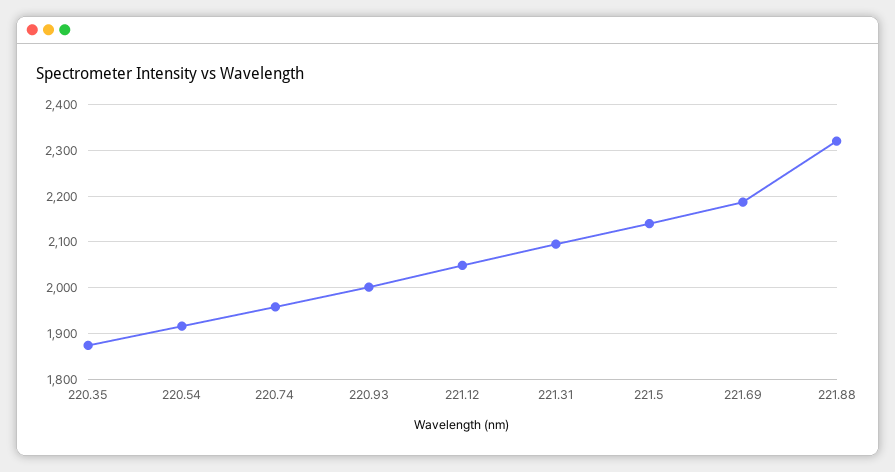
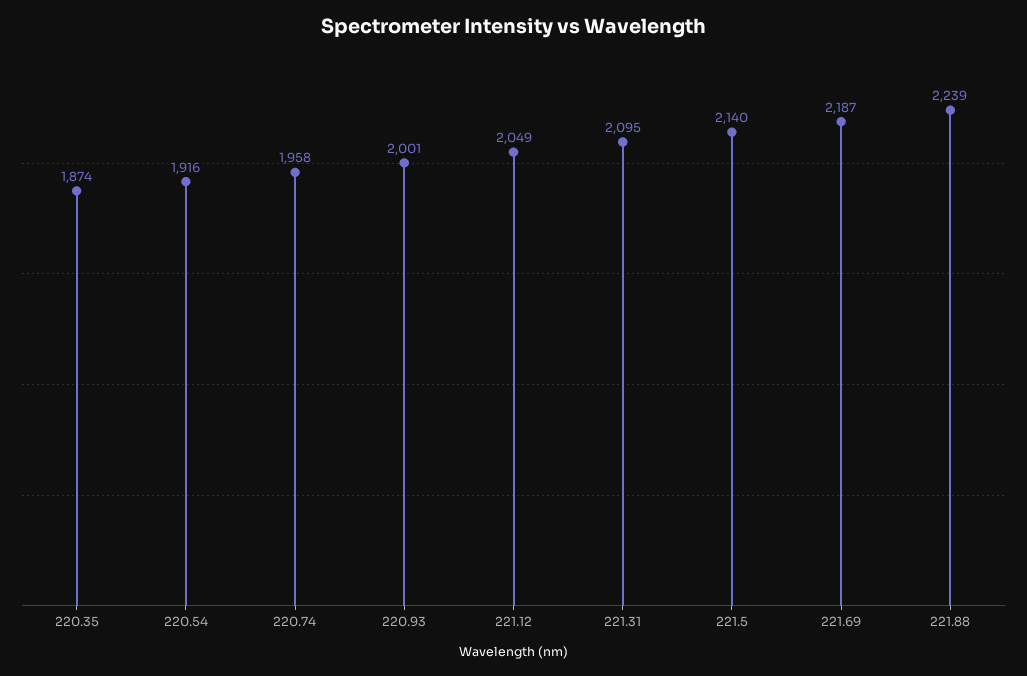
  {
    "220.35": 1874,
    "220.54": 1916,
    "220.74": 1958,
    "220.93": 2001,
    "221.12": 2049,
    "221.31": 2095,
    "221.5": 2140,
    "221.69": 2187,
-   "221.88": 2320
+   "221.88": 2239
  }

